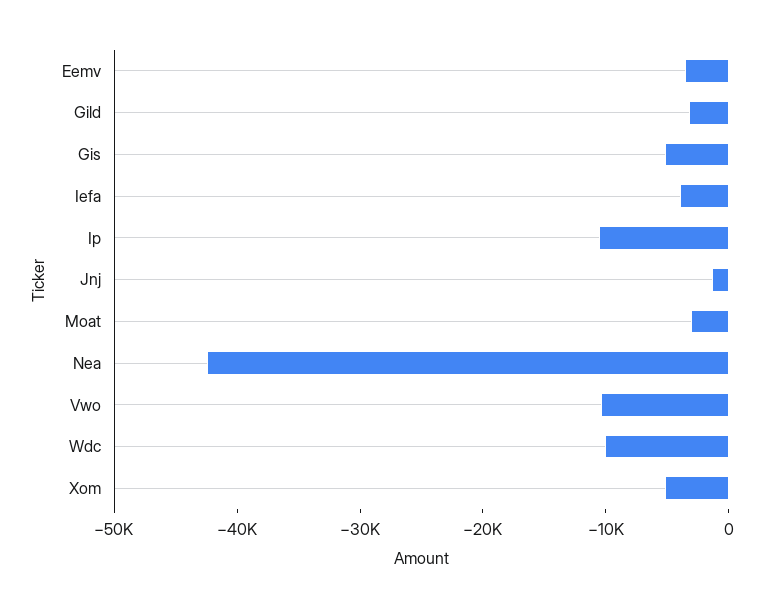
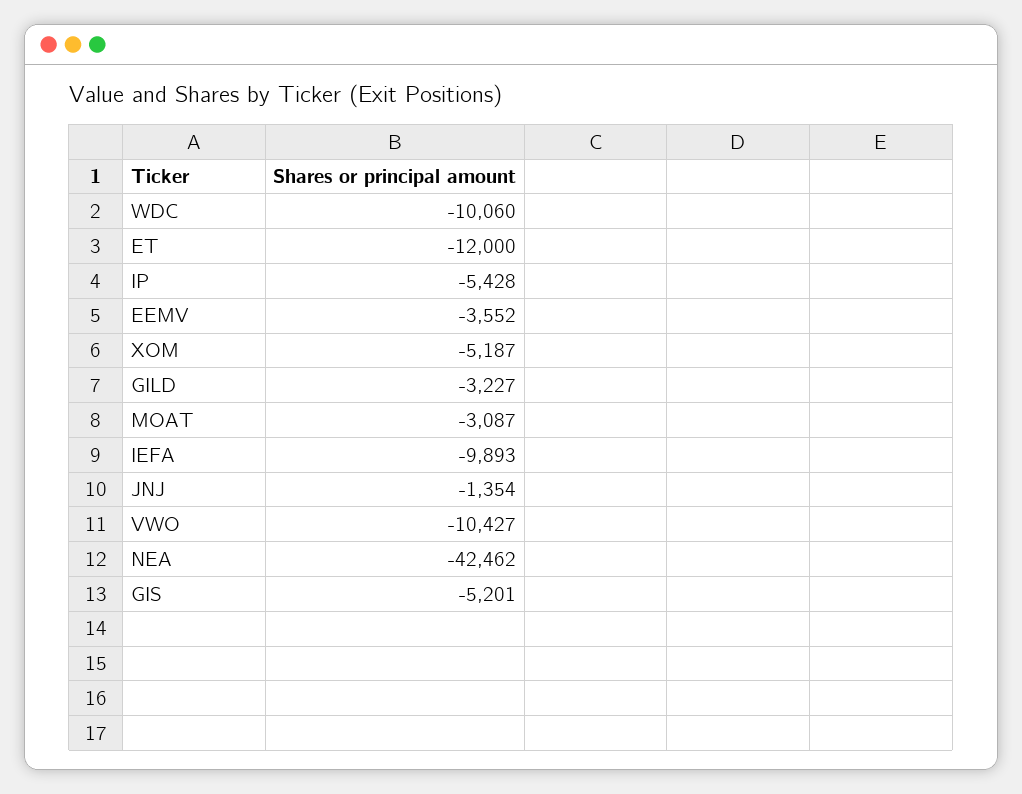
  {
    "Eemv": -3552,
    "Gild": -3227,
    "Gis": -5201,
-   "Iefa": -4000,
+   "Iefa": -9893,
-   "Ip": -10000,
+   "Ip": -5428,
    "Jnj": -1354,
    "Moat": -3087,
    "Nea": -42462,
    "Vwo": -10427,
    "Wdc": -10060,
-   "Xom": -5187
+   "Xom": -5187,
+   "ET": -12000
  }

